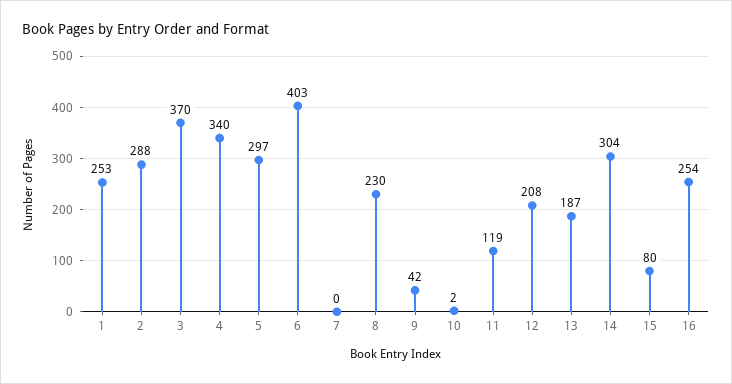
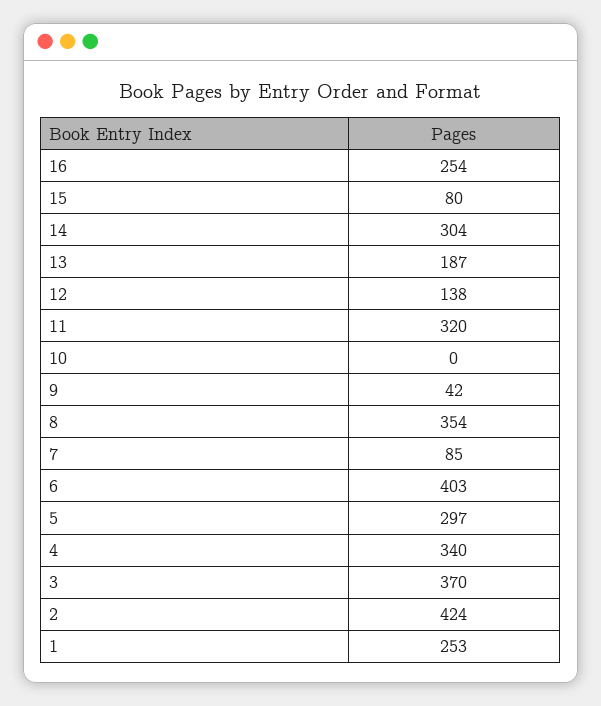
  {
    "1": 253,
-   "2": 288,
+   "2": 424,
    "3": 370,
    "4": 340,
    "5": 297,
    "6": 403,
-   "7": 0,
+   "7": 85,
-   "8": 230,
+   "8": 354,
    "9": 42,
-   "10": 2,
+   "10": 0,
-   "11": 119,
+   "11": 320,
-   "12": 208,
+   "12": 138,
    "13": 187,
    "14": 304,
    "15": 80,
    "16": 254
  }

